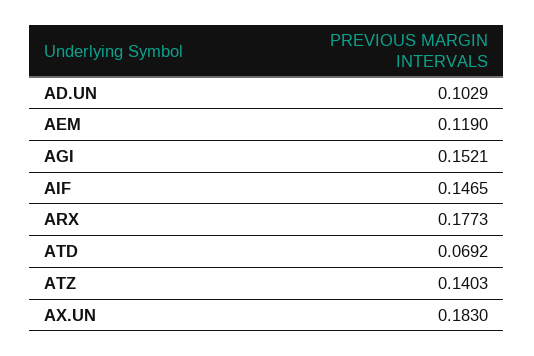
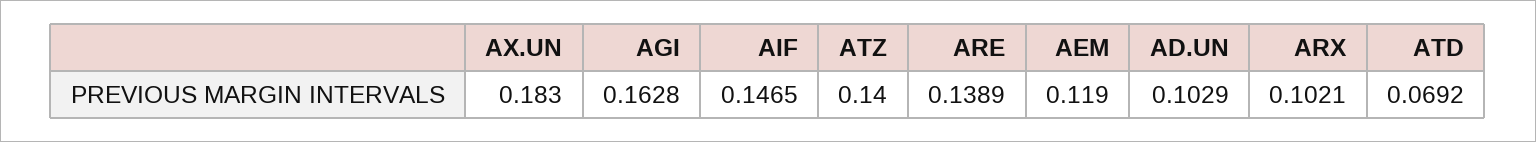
  {
    "AD.UN": 0.1029,
    "AEM": 0.119,
-   "AGI": 0.1521,
+   "AGI": 0.1628,
    "AIF": 0.1465,
-   "ARX": 0.1773,
+   "ARX": 0.1021,
    "ATD": 0.0692,
-   "ATZ": 0.1403,
+   "ATZ": 0.14,
-   "AX.UN": 0.183
+   "AX.UN": 0.183,
+   "ARE": 0.1389
  }

